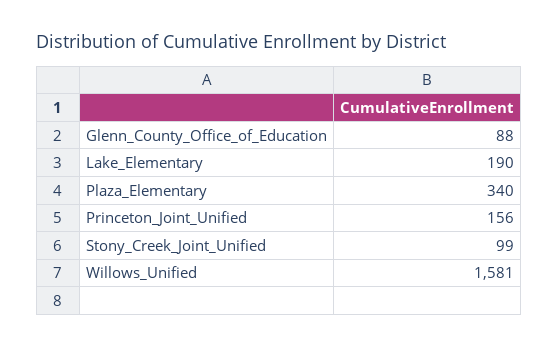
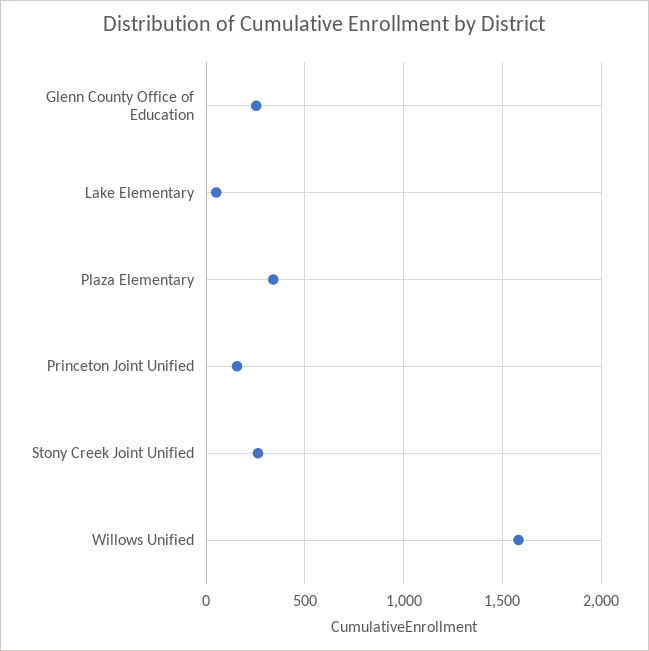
  {
-   "Glenn_County_Office_of_Education": 88,
+   "Glenn_County_Office_of_Education": 250,
-   "Lake_Elementary": 190,
+   "Lake_Elementary": 50,
    "Plaza_Elementary": 340,
    "Princeton_Joint_Unified": 156,
-   "Stony_Creek_Joint_Unified": 99,
+   "Stony_Creek_Joint_Unified": 250,
    "Willows_Unified": 1581
  }

